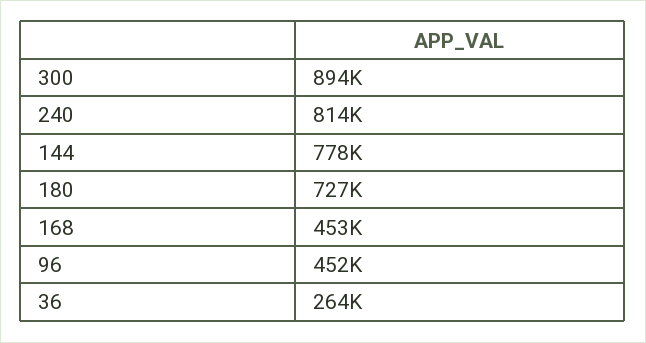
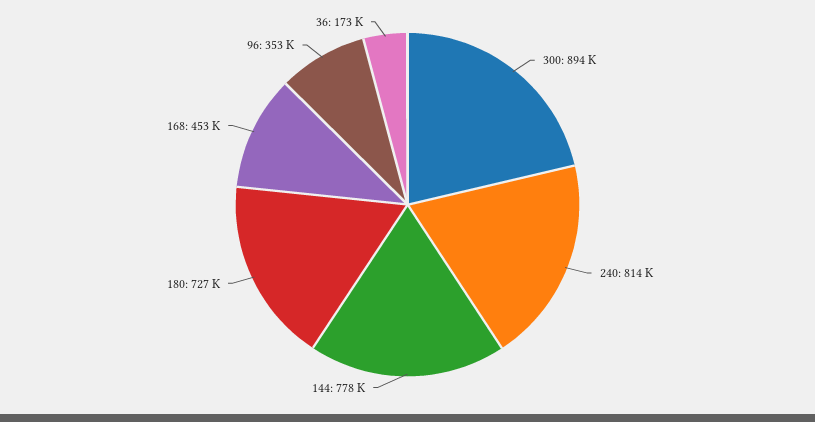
  {
    "300": 894000,
    "240": 814000,
    "144": 778000,
    "180": 727000,
    "168": 453000,
-   "96": 452000,
+   "96": 353000,
-   "36": 264000
+   "36": 173000
  }

